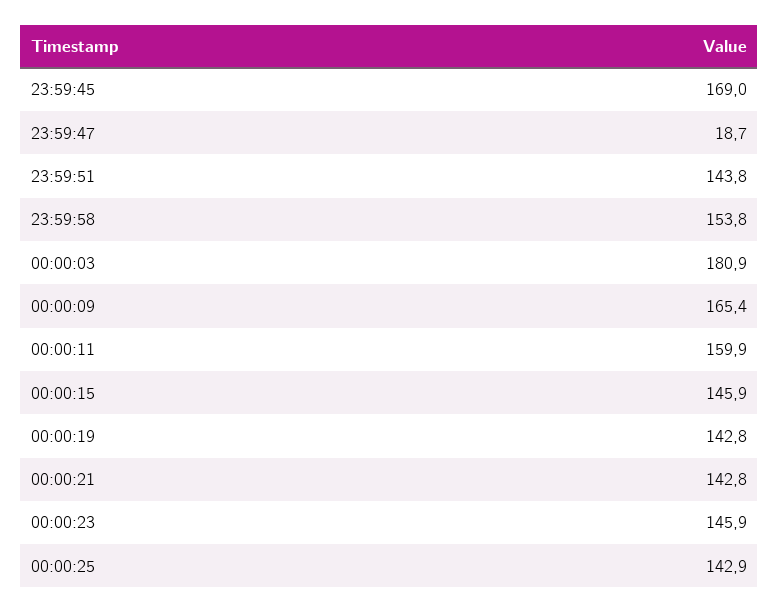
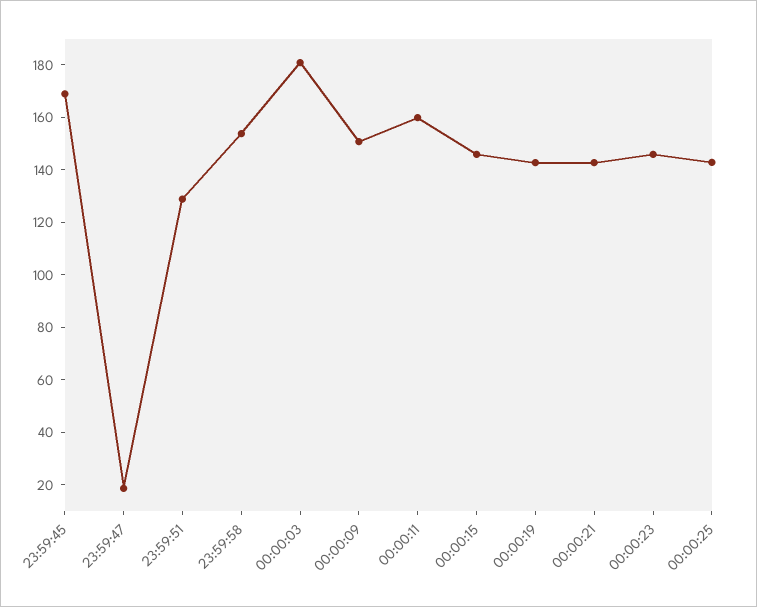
  {
    "23:59:45": 169,
    "23:59:47": 18.7,
-   "23:59:51": 143.8,
+   "23:59:51": 130,
    "23:59:58": 153.8,
    "00:00:03": 180.9,
-   "00:00:09": 165.4,
+   "00:00:09": 150,
    "00:00:11": 159.9,
    "00:00:15": 145.9,
    "00:00:19": 142.8,
    "00:00:21": 142.8,
    "00:00:23": 145.9,
    "00:00:25": 142.9
  }

